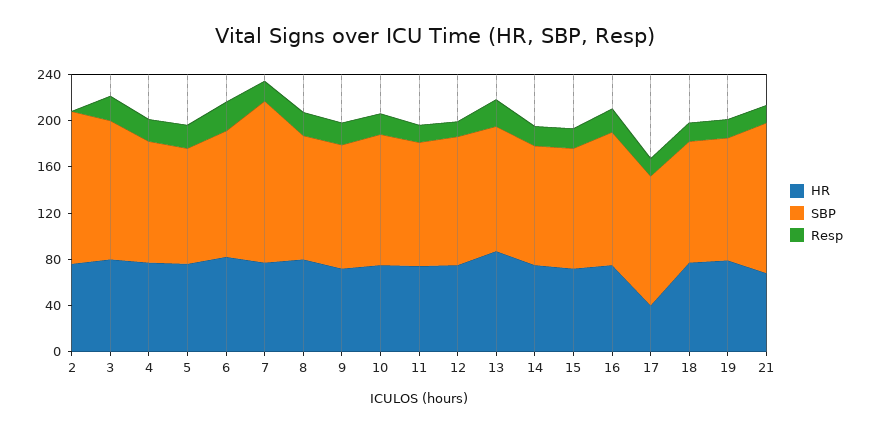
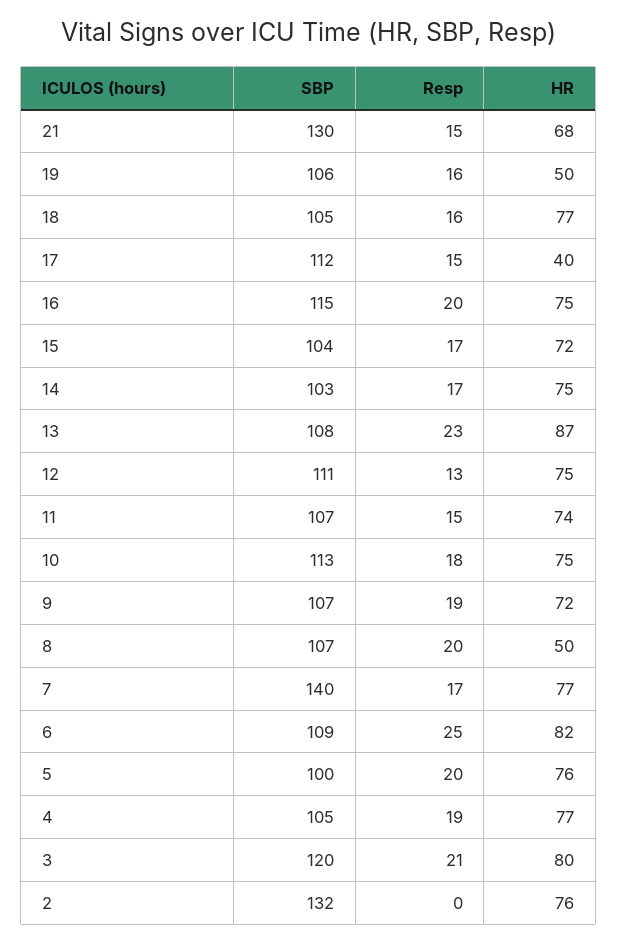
  {
    "HR": {
      "2": 76,
      "3": 80,
      "4": 77,
      "5": 76,
      "6": 82,
      "7": 77,
-     "8": 80,
+     "8": 50,
      "9": 72,
      "10": 75,
      "11": 74,
      "12": 75,
      "13": 87,
      "14": 75,
      "15": 72,
      "16": 75,
      "17": 40,
      "18": 77,
-     "19": 80,
+     "19": 50,
      "21": 68
    },
    "SBP": {
      "2": 132,
      "3": 120,
      "4": 105,
      "5": 100,
      "6": 109,
      "7": 140,
      "8": 107,
      "9": 107,
      "10": 113,
      "11": 107,
      "12": 111,
      "13": 108,
      "14": 103,
      "15": 104,
      "16": 115,
      "17": 112,
      "18": 105,
      "19": 106,
      "21": 130
    },
    "Resp": {
      "2": 0,
      "3": 21,
      "4": 19,
      "5": 20,
      "6": 25,
      "7": 17,
      "8": 20,
      "9": 19,
      "10": 18,
      "11": 15,
      "12": 13,
      "13": 23,
      "14": 17,
      "15": 17,
      "16": 20,
      "17": 15,
      "18": 16,
      "19": 16,
      "21": 15
    }
  }

